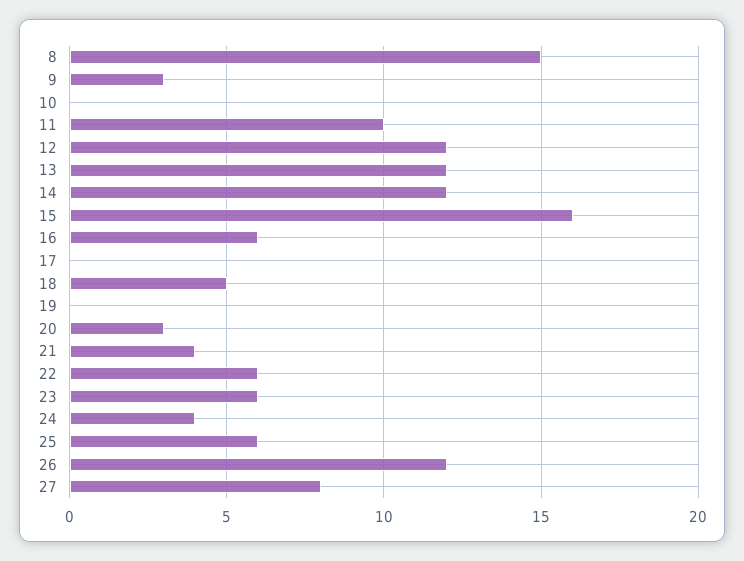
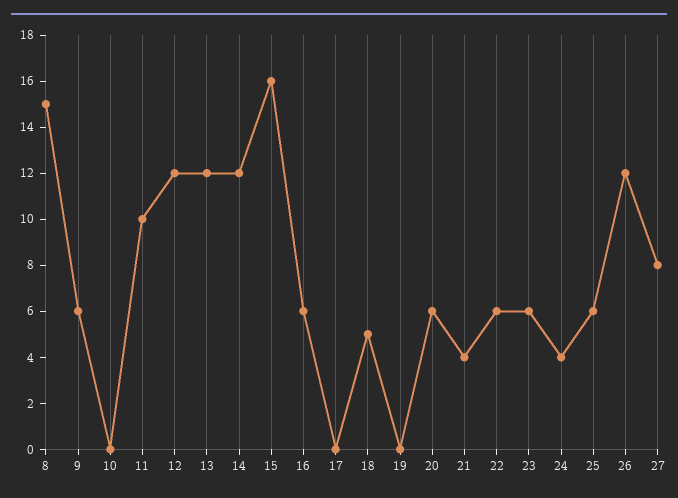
  {
    "8": 15,
-   "9": 3,
+   "9": 6,
    "10": 0,
    "11": 10,
    "12": 12,
    "13": 12,
    "14": 12,
    "15": 16,
    "16": 6,
    "17": 0,
    "18": 5,
    "19": 0,
-   "20": 3,
+   "20": 6,
    "21": 4,
    "22": 6,
    "23": 6,
    "24": 4,
    "25": 6,
    "26": 12,
    "27": 8
  }

